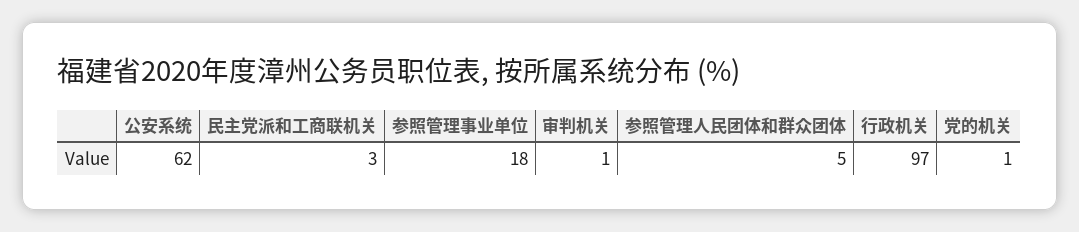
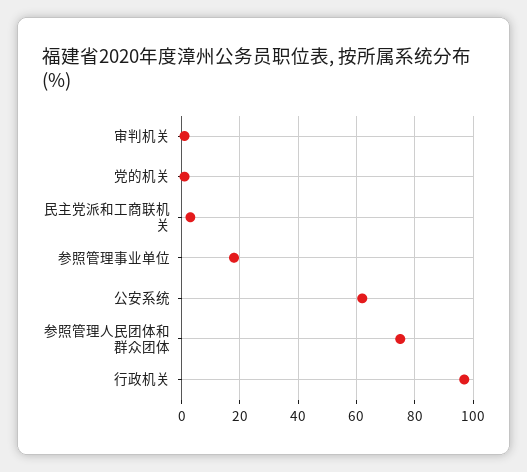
  {
    "公安系统": 62,
    "民主党派和工商联机关": 3,
    "参照管理事业单位": 18,
    "审判机关": 1,
-   "参照管理人民团体和群众团体": 5,
+   "参照管理人民团体和群众团体": 75,
    "行政机关": 97,
    "党的机关": 1
  }

